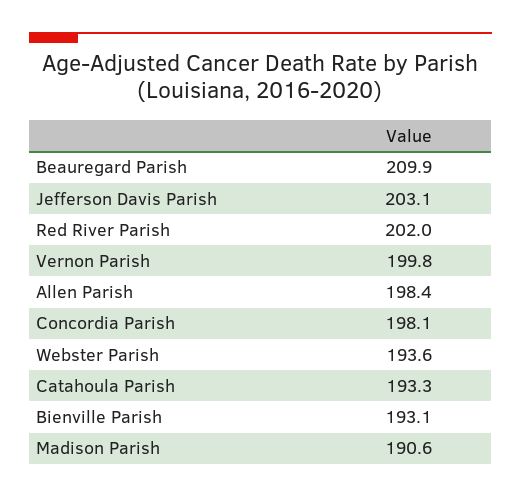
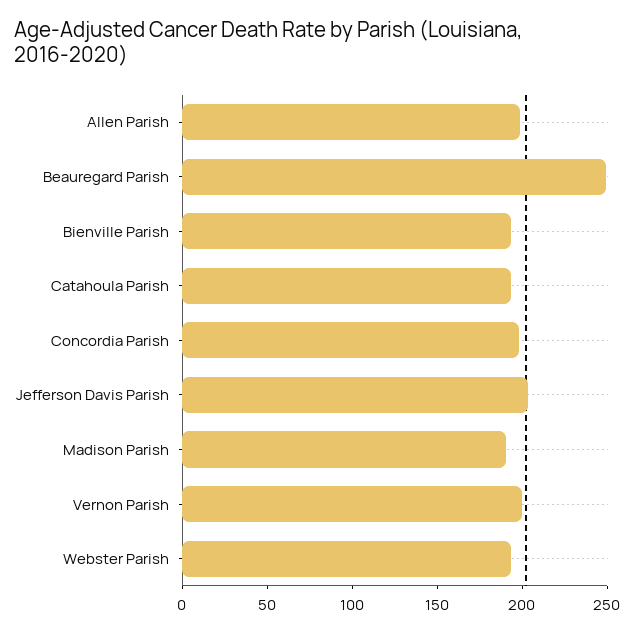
  {
-   "Beauregard Parish": 209.9,
+   "Beauregard Parish": 250,
    "Jefferson Davis Parish": 203.1,
-   "Red River Parish": 202,
    "Vernon Parish": 199.8,
    "Allen Parish": 198.4,
    "Concordia Parish": 198.1,
    "Webster Parish": 193.6,
    "Catahoula Parish": 193.3,
    "Bienville Parish": 193.1,
    "Madison Parish": 190.6
  }

